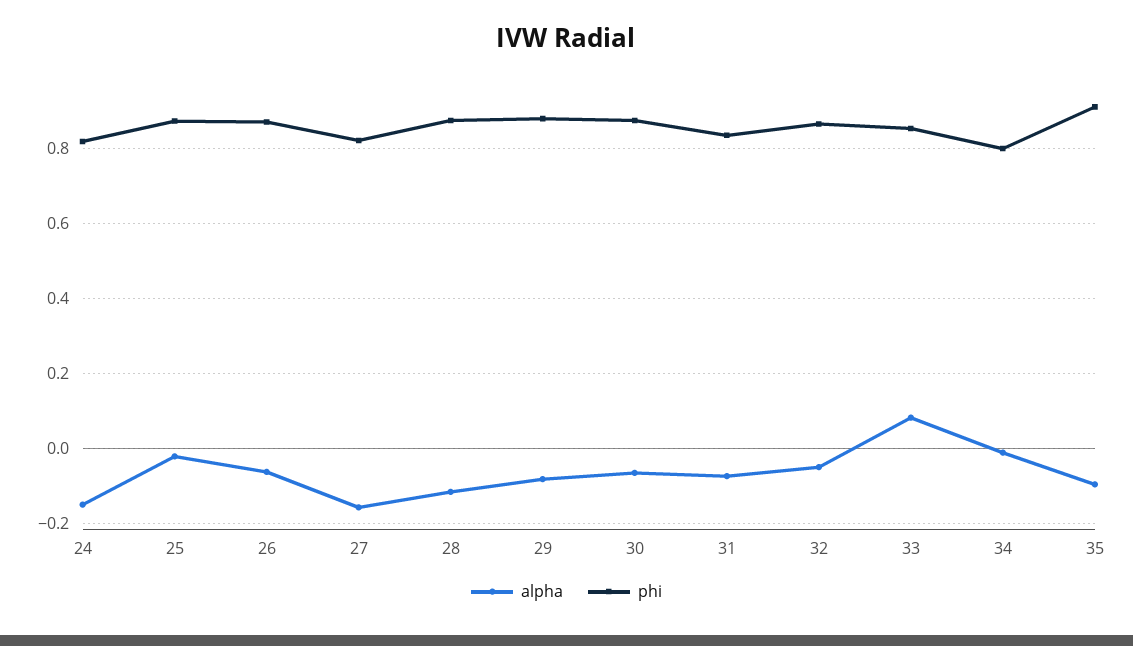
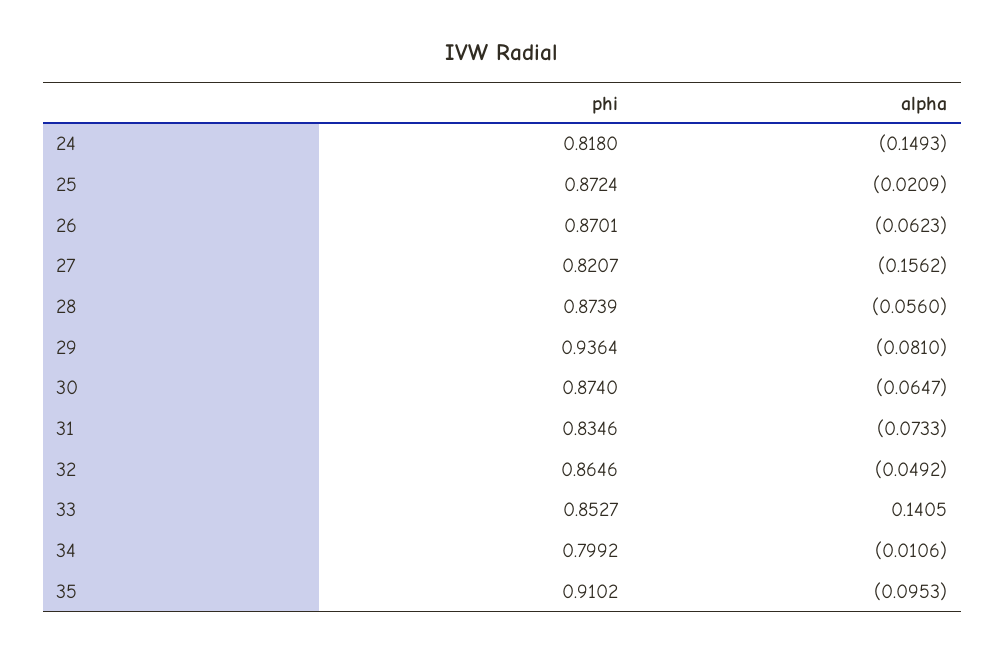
  {
    "alpha": {
      "24": -0.1493,
      "25": -0.0209,
      "26": -0.0623,
      "27": -0.1562,
-     "28": -0.12,
+     "28": -0.056,
      "29": -0.081,
      "30": -0.0647,
      "31": -0.0733,
      "32": -0.0492,
-     "33": 0.08,
+     "33": 0.1405,
      "34": -0.0106,
      "35": -0.0953
    },
    "phi": {
      "24": 0.818,
      "25": 0.8724,
      "26": 0.8701,
      "27": 0.8207,
      "28": 0.8739,
-     "29": 0.88,
+     "29": 0.9364,
      "30": 0.874,
      "31": 0.8346,
      "32": 0.8646,
      "33": 0.8527,
      "34": 0.7992,
      "35": 0.9102
    }
  }

